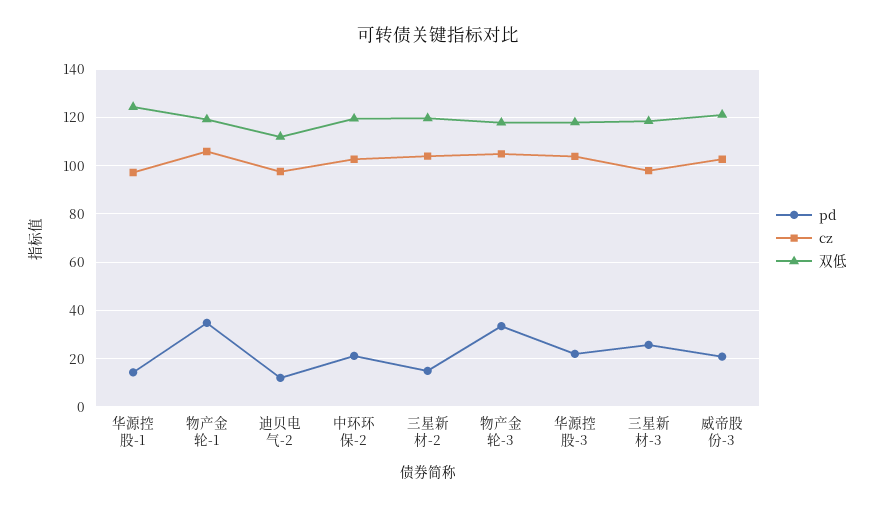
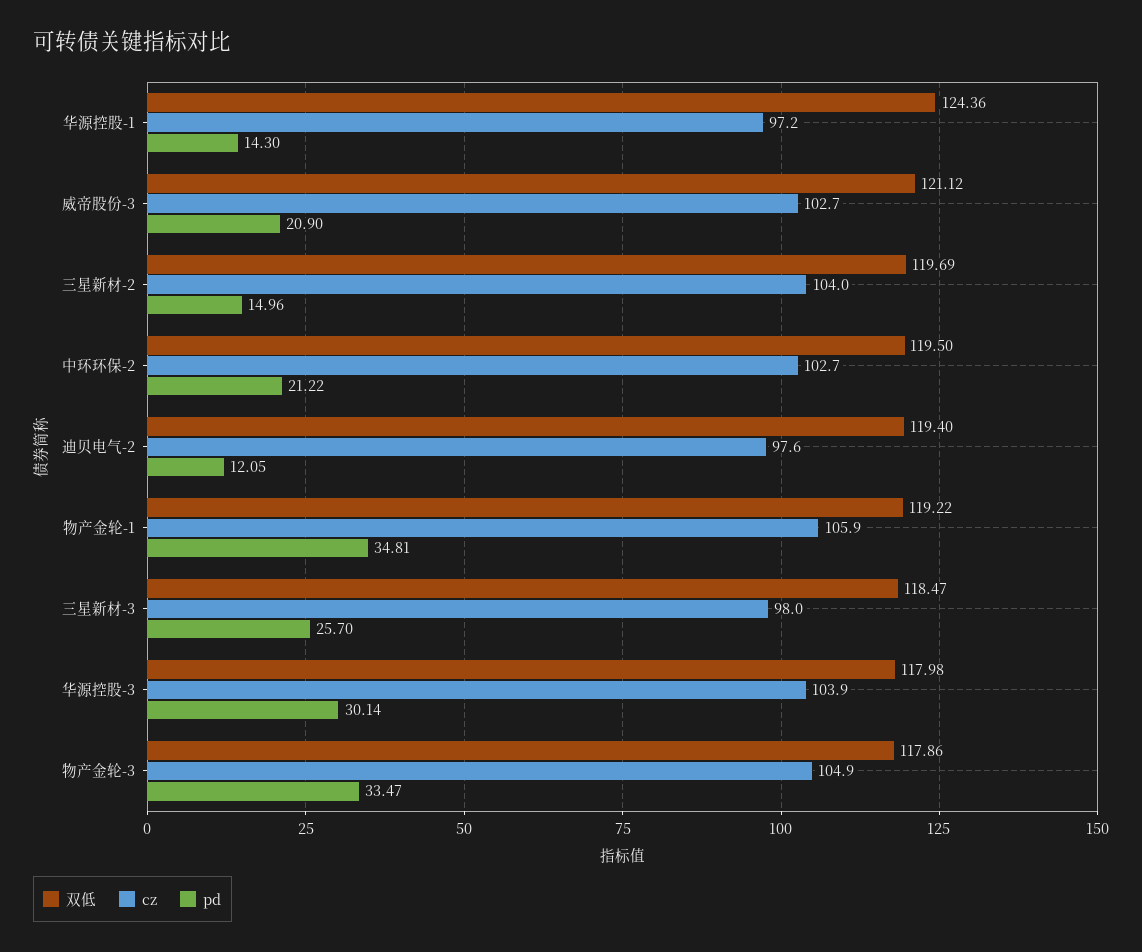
  {
    "pd": {
      "华源控股-1": 14.3,
      "物产金轮-1": 34.81,
      "迪贝电气-2": 12.05,
      "中环环保-2": 21.22,
      "三星新材-2": 14.96,
      "物产金轮-3": 33.47,
-     "华源控股-3": 22.5,
+     "华源控股-3": 30.14,
      "三星新材-3": 25.7,
      "威帝股份-3": 20.9
    },
    "cz": {
      "华源控股-1": 97.2,
      "物产金轮-1": 105.9,
      "迪贝电气-2": 97.6,
      "中环环保-2": 102.7,
      "三星新材-2": 104,
      "物产金轮-3": 104.9,
      "华源控股-3": 103.9,
      "三星新材-3": 98,
      "威帝股份-3": 102.7
    },
    "双低": {
      "华源控股-1": 124.36,
      "物产金轮-1": 119.22,
-     "迪贝电气-2": 112.5,
+     "迪贝电气-2": 119.4,
      "中环环保-2": 119.5,
      "三星新材-2": 119.69,
      "物产金轮-3": 117.86,
      "华源控股-3": 117.98,
      "三星新材-3": 118.47,
      "威帝股份-3": 121.12
    }
  }

